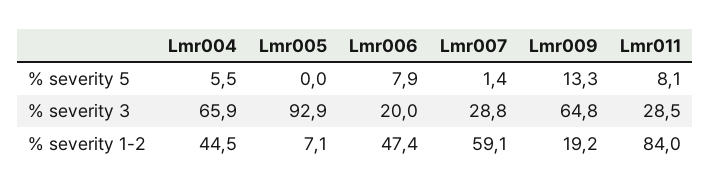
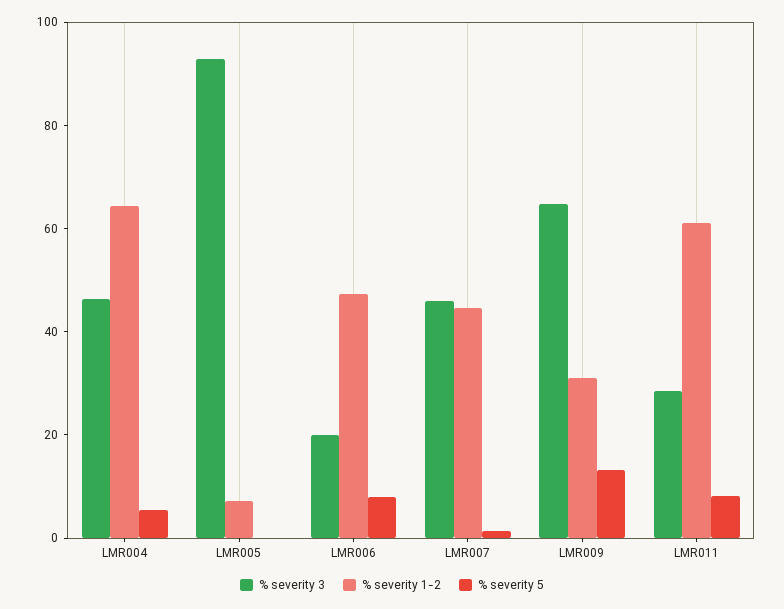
  {
    "% severity 5": {
      "Lmr004": 5.5,
      "Lmr005": 0,
      "Lmr006": 7.9,
      "Lmr007": 1.4,
      "Lmr009": 13.3,
      "Lmr011": 8.1
    },
    "% severity 3": {
-     "Lmr004": 65.9,
+     "Lmr004": 45,
      "Lmr005": 92.9,
      "Lmr006": 20,
-     "Lmr007": 28.8,
+     "Lmr007": 45,
      "Lmr009": 64.8,
      "Lmr011": 28.5
    },
    "% severity 1-2": {
-     "Lmr004": 44.5,
+     "Lmr004": 65,
      "Lmr005": 7.1,
      "Lmr006": 47.4,
-     "Lmr007": 59.1,
+     "Lmr007": 45,
-     "Lmr009": 19.2,
+     "Lmr009": 30,
-     "Lmr011": 84
+     "Lmr011": 60
    }
  }

